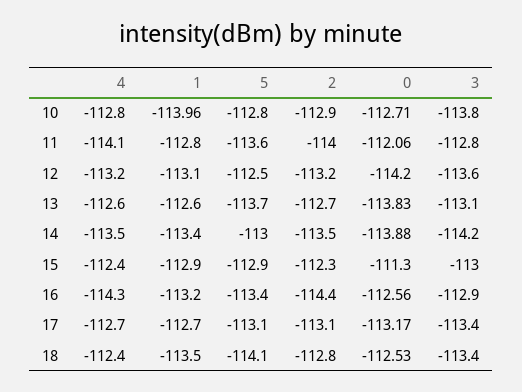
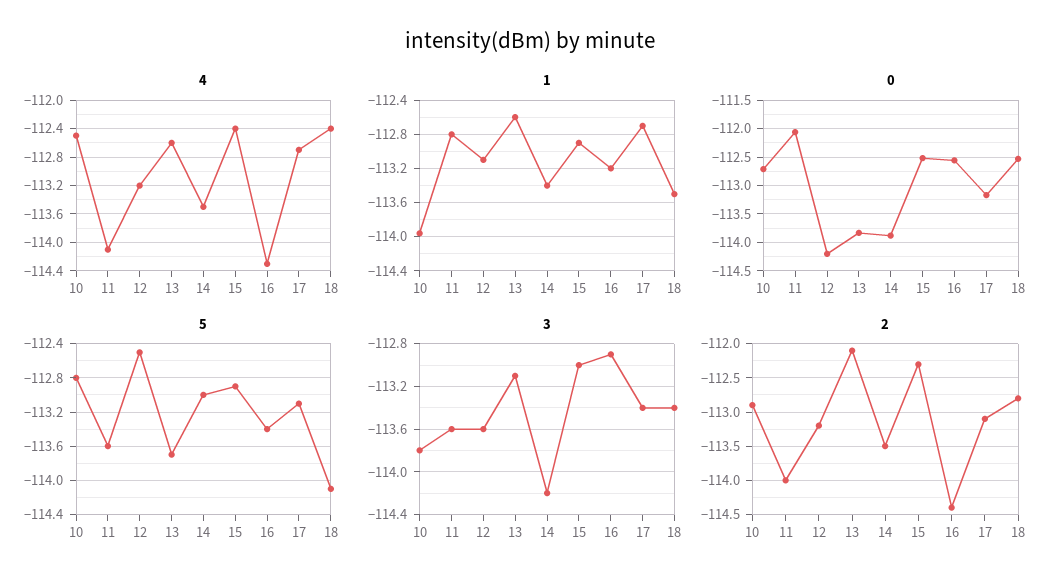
  {
    "4": {
-     "10": -112.8,
+     "10": -112.5,
      "11": -114.1,
      "12": -113.2,
      "13": -112.6,
      "14": -113.5,
      "15": -112.4,
      "16": -114.3,
      "17": -112.7,
      "18": -112.4
    },
    "1": {
      "10": -113.96,
      "11": -112.8,
      "12": -113.1,
      "13": -112.6,
      "14": -113.4,
      "15": -112.9,
      "16": -113.2,
      "17": -112.7,
      "18": -113.5
    },
    "5": {
      "10": -112.8,
      "11": -113.6,
      "12": -112.5,
      "13": -113.7,
      "14": -113,
      "15": -112.9,
      "16": -113.4,
      "17": -113.1,
      "18": -114.1
    },
    "2": {
      "10": -112.9,
      "11": -114,
      "12": -113.2,
-     "13": -112.7,
+     "13": -112.1,
      "14": -113.5,
      "15": -112.3,
      "16": -114.4,
      "17": -113.1,
      "18": -112.8
    },
    "0": {
      "10": -112.71,
      "11": -112.06,
      "12": -114.2,
      "13": -113.83,
      "14": -113.88,
-     "15": -111.3,
+     "15": -112.5,
      "16": -112.56,
      "17": -113.17,
      "18": -112.53
    },
    "3": {
      "10": -113.8,
-     "11": -112.8,
+     "11": -113.6,
      "12": -113.6,
      "13": -113.1,
      "14": -114.2,
      "15": -113,
      "16": -112.9,
      "17": -113.4,
      "18": -113.4
    }
  }

